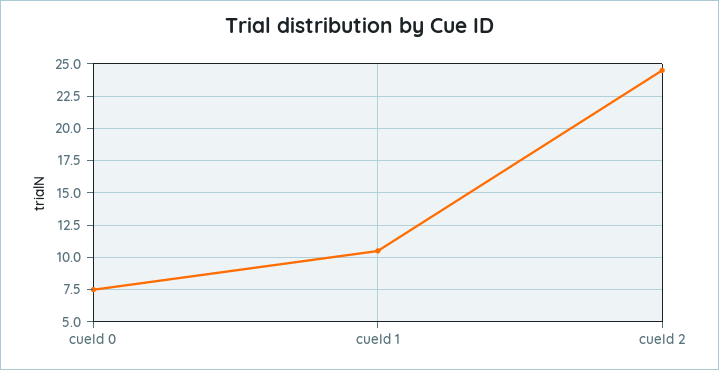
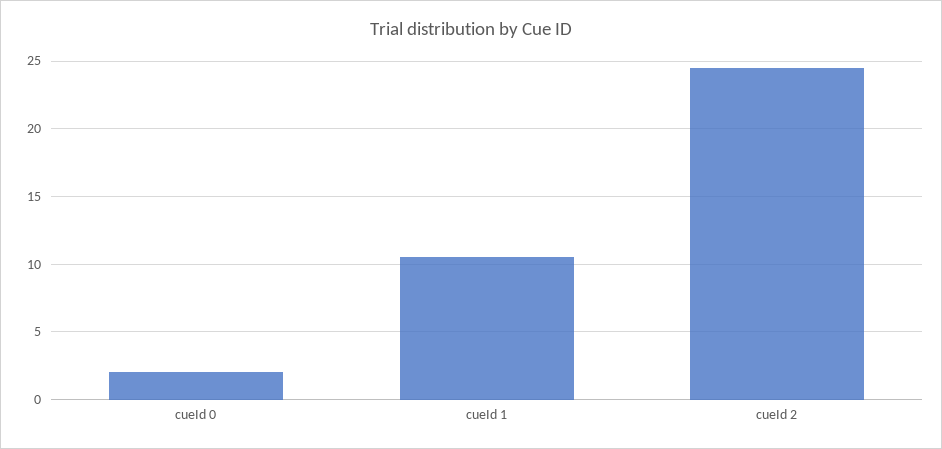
  {
-   "cueId 0": 7.5,
+   "cueId 0": 2,
    "cueId 1": 10.5,
    "cueId 2": 24.5
  }

